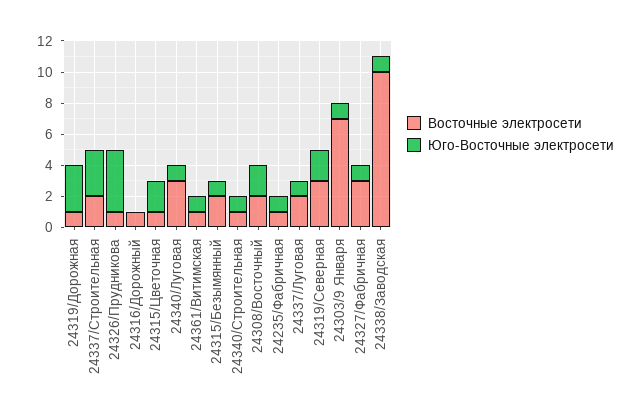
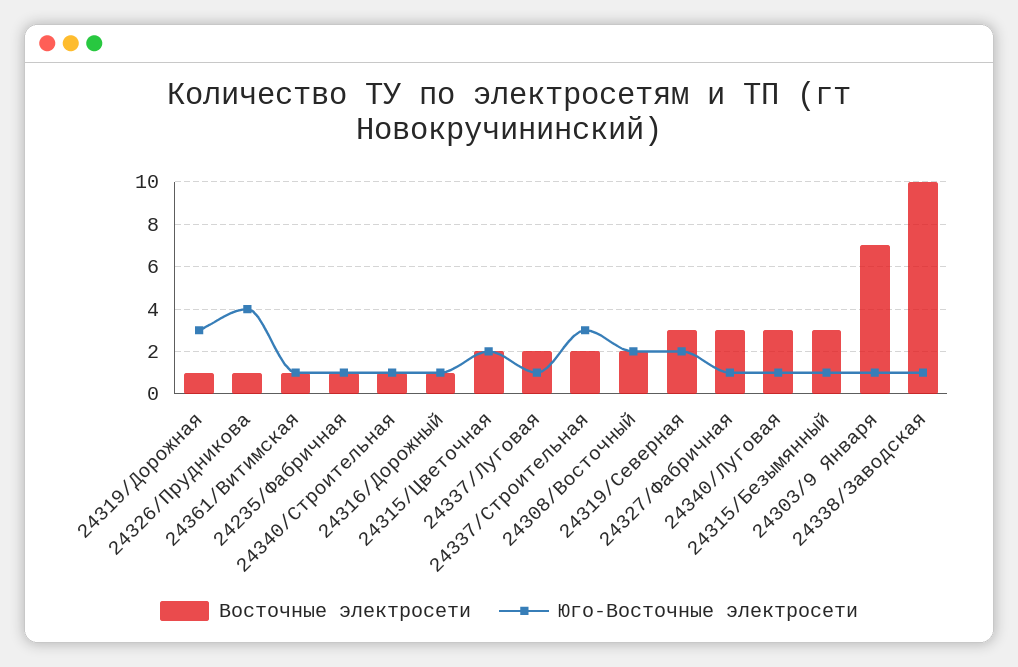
  {
    "Восточные электросети": {
      "24319/Дорожная": 1,
      "24337/Строительная": 2,
      "24326/Прудникова": 1,
      "24316/Дорожный": 1,
-     "24315/Цветочная": 1,
+     "24315/Цветочная": 2,
      "24340/Луговая": 3,
      "24361/Витимская": 1,
-     "24315/Безымянный": 2,
+     "24315/Безымянный": 3,
      "24340/Строительная": 1,
      "24308/Восточный": 2,
      "24235/Фабричная": 1,
      "24337/Луговая": 2,
      "24319/Северная": 3,
      "24303/9 Января": 7,
      "24327/Фабричная": 3,
      "24338/Заводская": 10
    },
    "Юго-Восточные электросети": {
      "24319/Дорожная": 3,
      "24337/Строительная": 3,
      "24326/Прудникова": 4,
-     "24316/Дорожный": 0,
+     "24316/Дорожный": 1,
      "24315/Цветочная": 2,
      "24340/Луговая": 1,
      "24361/Витимская": 1,
      "24315/Безымянный": 1,
      "24340/Строительная": 1,
      "24308/Восточный": 2,
      "24235/Фабричная": 1,
      "24337/Луговая": 1,
      "24319/Северная": 2,
      "24303/9 Января": 1,
      "24327/Фабричная": 1,
      "24338/Заводская": 1
    }
  }

